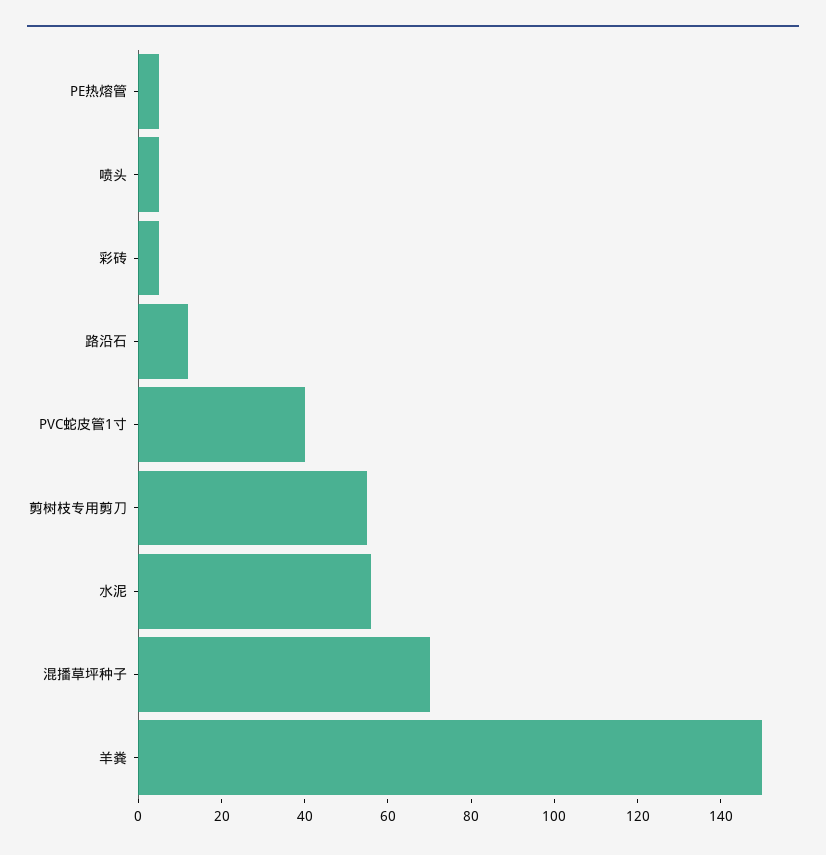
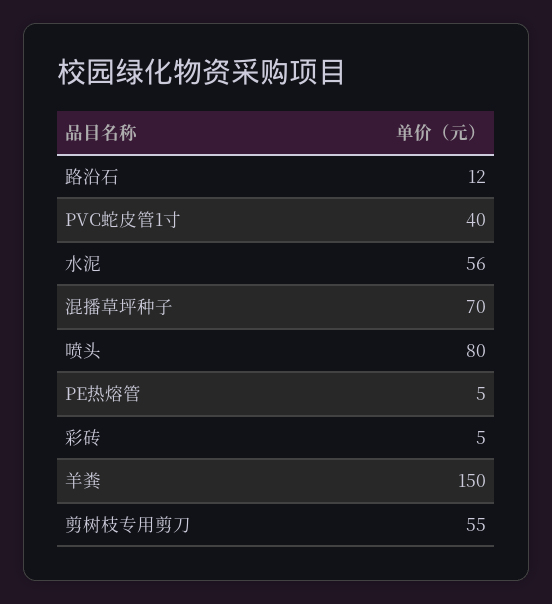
  {
    "PE热熔管": 5,
-   "喷头": 5,
+   "喷头": 80,
    "彩砖": 5,
    "路沿石": 12,
    "PVC蛇皮管1寸": 40,
    "剪树枝专用剪刀": 55,
    "水泥": 56,
    "混播草坪种子": 70,
    "羊粪": 150
  }

